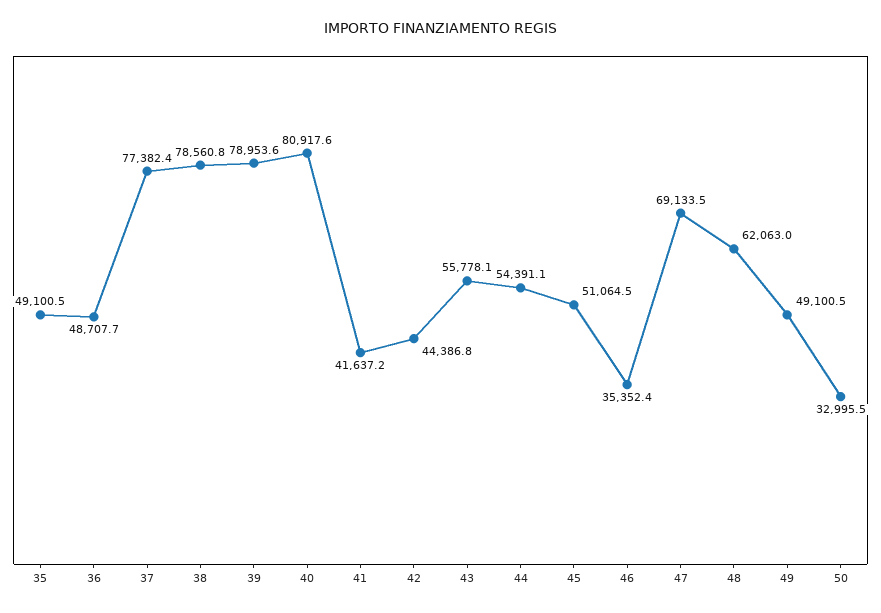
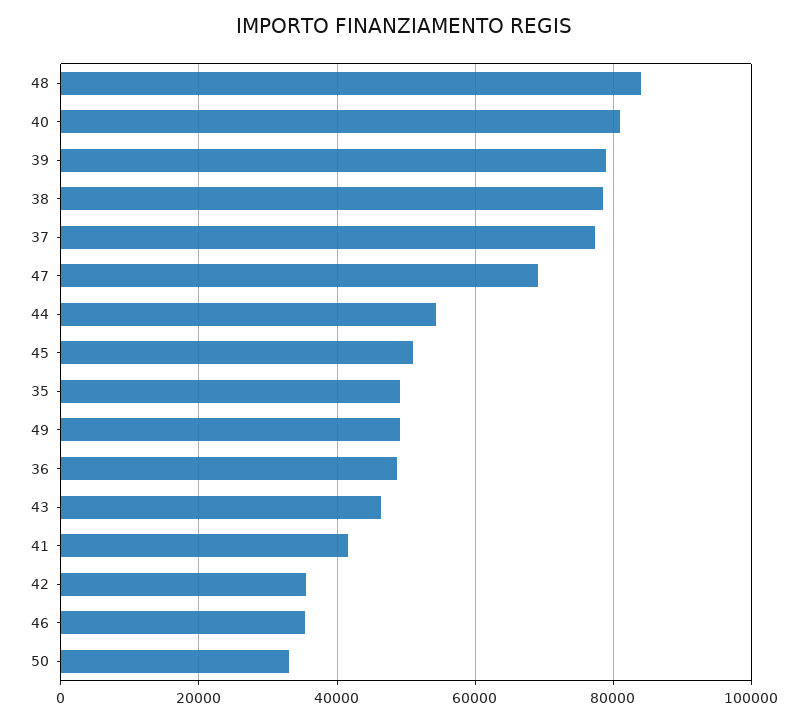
  {
    "35": 49100.5,
    "36": 48707.7,
    "37": 77382.4,
    "38": 78560.8,
    "39": 78953.6,
    "40": 80917.6,
    "41": 41637.2,
-   "42": 44386.8,
+   "42": 36000,
-   "43": 55778.1,
+   "43": 46000,
    "44": 54391.1,
    "45": 51064.5,
    "46": 35352.4,
    "47": 69133.5,
-   "48": 62063,
+   "48": 84000,
    "49": 49100.5,
    "50": 32995.5
  }

